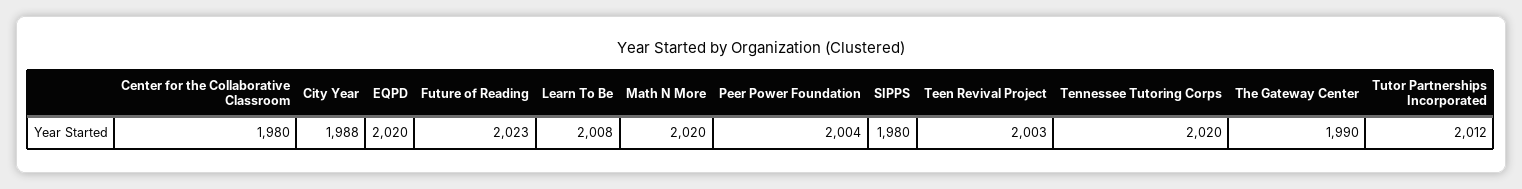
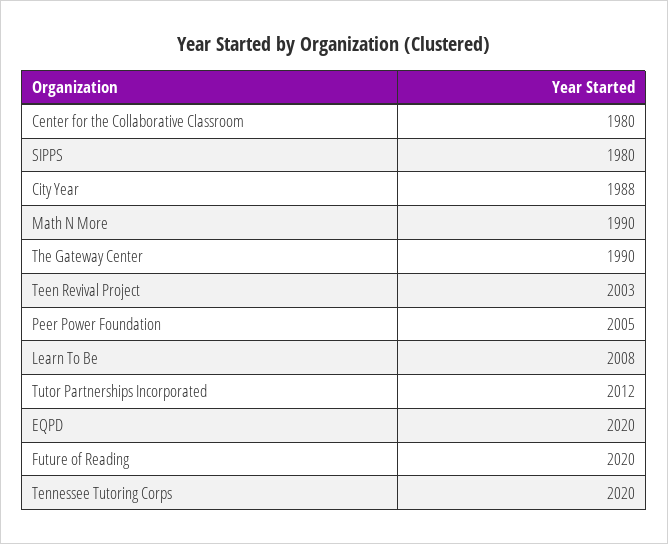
  {
    "Center for the Collaborative Classroom": 1980,
    "City Year": 1988,
    "EQPD": 2020,
-   "Future of Reading": 2023,
+   "Future of Reading": 2020,
    "Learn To Be": 2008,
-   "Math N More": 2020,
+   "Math N More": 1990,
-   "Peer Power Foundation": 2004,
+   "Peer Power Foundation": 2005,
    "SIPPS": 1980,
    "Teen Revival Project": 2003,
    "Tennessee Tutoring Corps": 2020,
    "The Gateway Center": 1990,
    "Tutor Partnerships Incorporated": 2012
  }

